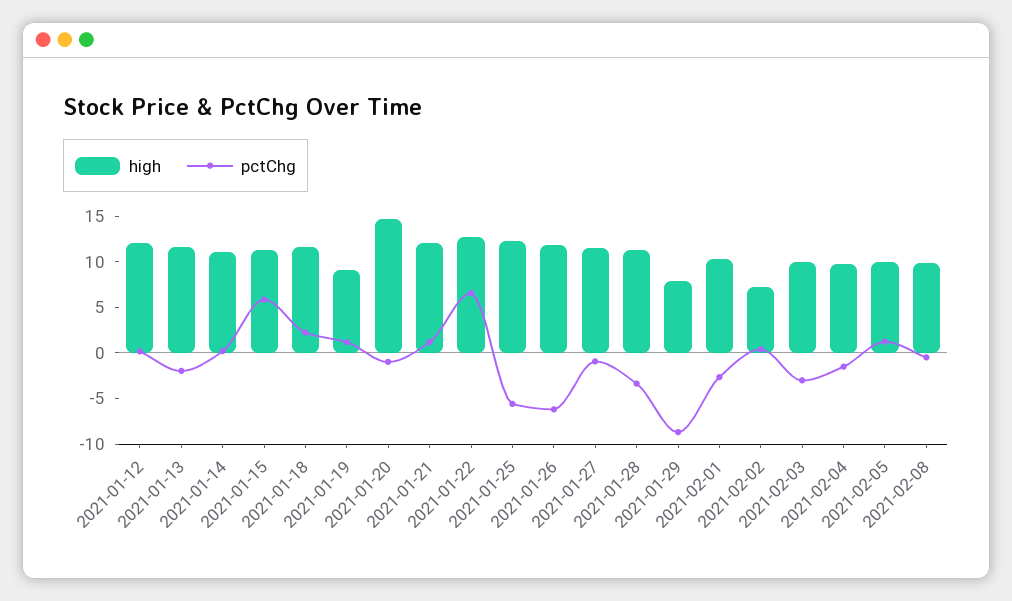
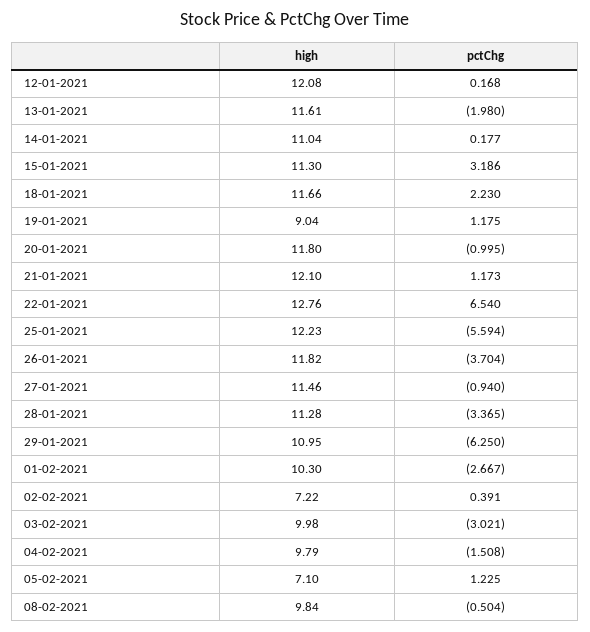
  {
    "high": {
      "2021-01-12": 12.08,
      "2021-01-13": 11.61,
      "2021-01-14": 11.04,
      "2021-01-15": 11.3,
      "2021-01-18": 11.66,
      "2021-01-19": 9.04,
-     "2021-01-20": 15,
+     "2021-01-20": 11.8,
      "2021-01-21": 12.1,
      "2021-01-22": 12.76,
      "2021-01-25": 12.23,
      "2021-01-26": 11.82,
      "2021-01-27": 11.46,
      "2021-01-28": 11.28,
-     "2021-01-29": 8,
+     "2021-01-29": 10.95,
      "2021-02-01": 10.3,
      "2021-02-02": 7.22,
      "2021-02-03": 9.98,
      "2021-02-04": 9.79,
-     "2021-02-05": 10,
+     "2021-02-05": 7.1,
      "2021-02-08": 9.84
    },
    "pctChg": {
      "2021-01-12": 0.168,
      "2021-01-13": -1.98,
      "2021-01-14": 0.177,
-     "2021-01-15": 6,
+     "2021-01-15": 3.186,
      "2021-01-18": 2.23,
      "2021-01-19": 1.175,
      "2021-01-20": -0.995,
      "2021-01-21": 1.173,
      "2021-01-22": 6.54,
      "2021-01-25": -5.594,
-     "2021-01-26": -6,
+     "2021-01-26": -3.704,
      "2021-01-27": -0.94,
      "2021-01-28": -3.365,
-     "2021-01-29": -9,
+     "2021-01-29": -6.25,
      "2021-02-01": -2.667,
      "2021-02-02": 0.391,
      "2021-02-03": -3.021,
      "2021-02-04": -1.508,
      "2021-02-05": 1.225,
      "2021-02-08": -0.504
    }
  }

